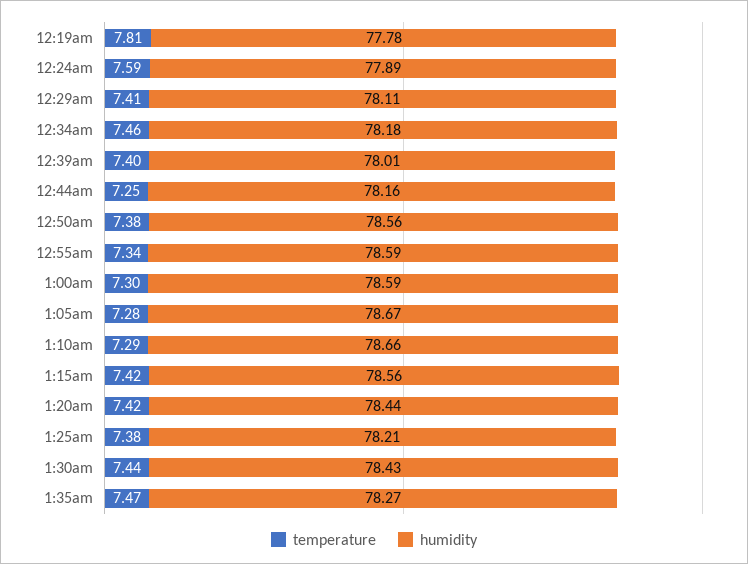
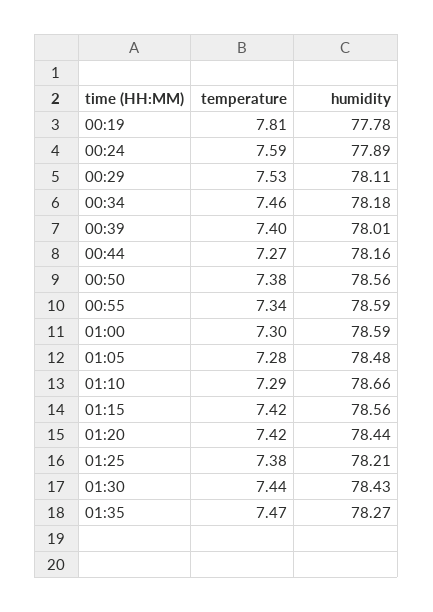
  {
    "temperature": {
      "12:19am": 7.81,
      "12:24am": 7.59,
-     "12:29am": 7.41,
+     "12:29am": 7.53,
      "12:34am": 7.46,
      "12:39am": 7.4,
-     "12:44am": 7.25,
+     "12:44am": 7.27,
      "12:50am": 7.38,
      "12:55am": 7.34,
      "1:00am": 7.3,
      "1:05am": 7.28,
      "1:10am": 7.29,
      "1:15am": 7.42,
      "1:20am": 7.42,
      "1:25am": 7.38,
      "1:30am": 7.44,
      "1:35am": 7.47
    },
    "humidity": {
      "12:19am": 77.78,
      "12:24am": 77.89,
      "12:29am": 78.11,
      "12:34am": 78.18,
      "12:39am": 78.01,
      "12:44am": 78.16,
      "12:50am": 78.56,
      "12:55am": 78.59,
      "1:00am": 78.59,
-     "1:05am": 78.67,
+     "1:05am": 78.48,
      "1:10am": 78.66,
      "1:15am": 78.56,
      "1:20am": 78.44,
      "1:25am": 78.21,
      "1:30am": 78.43,
      "1:35am": 78.27
    }
  }

